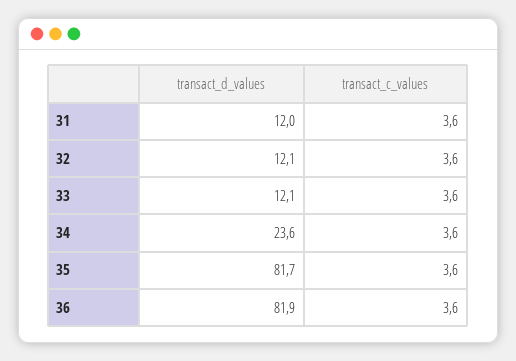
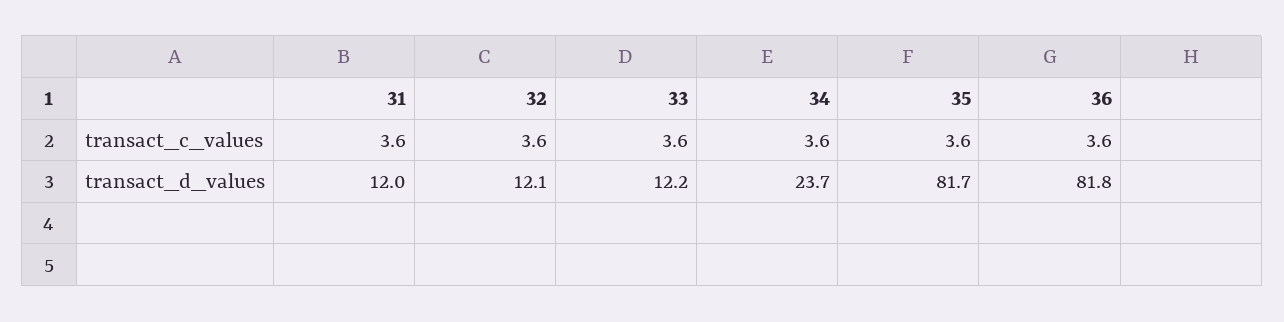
  {
    "transact_d_values": {
      "31": 12,
      "32": 12.1,
-     "33": 12.1,
+     "33": 12.2,
-     "34": 23.6,
+     "34": 23.7,
      "35": 81.7,
-     "36": 81.9
+     "36": 81.8
    },
    "transact_c_values": {
      "31": 3.6,
      "32": 3.6,
      "33": 3.6,
      "34": 3.6,
      "35": 3.6,
      "36": 3.6
    }
  }

